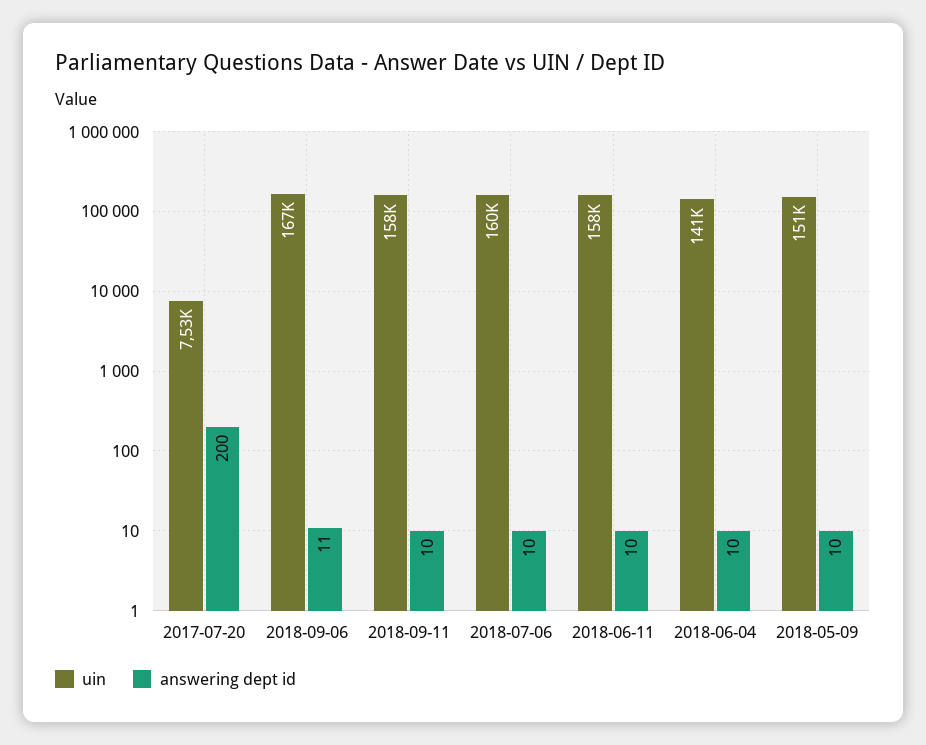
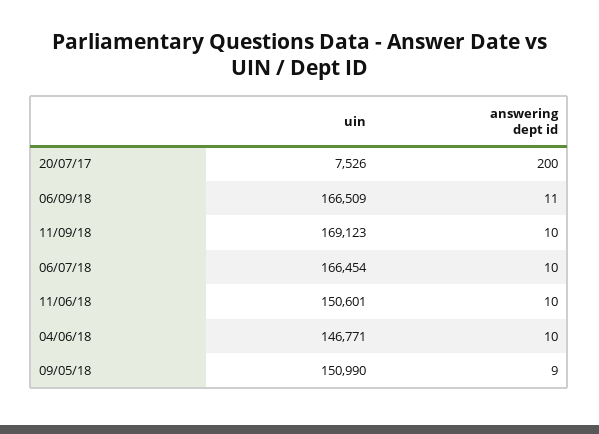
  {
    "uin": {
      "2017-07-20": 7526,
      "2018-09-06": 166509,
-     "2018-09-11": 158000,
+     "2018-09-11": 169123,
-     "2018-07-06": 160000,
+     "2018-07-06": 166454,
-     "2018-06-11": 158000,
+     "2018-06-11": 150601,
-     "2018-06-04": 141000,
+     "2018-06-04": 146771,
      "2018-05-09": 150990
    },
    "answering dept id": {
      "2017-07-20": 200,
      "2018-09-06": 11,
      "2018-09-11": 10,
      "2018-07-06": 10,
      "2018-06-11": 10,
      "2018-06-04": 10,
-     "2018-05-09": 10
+     "2018-05-09": 9
    }
  }

